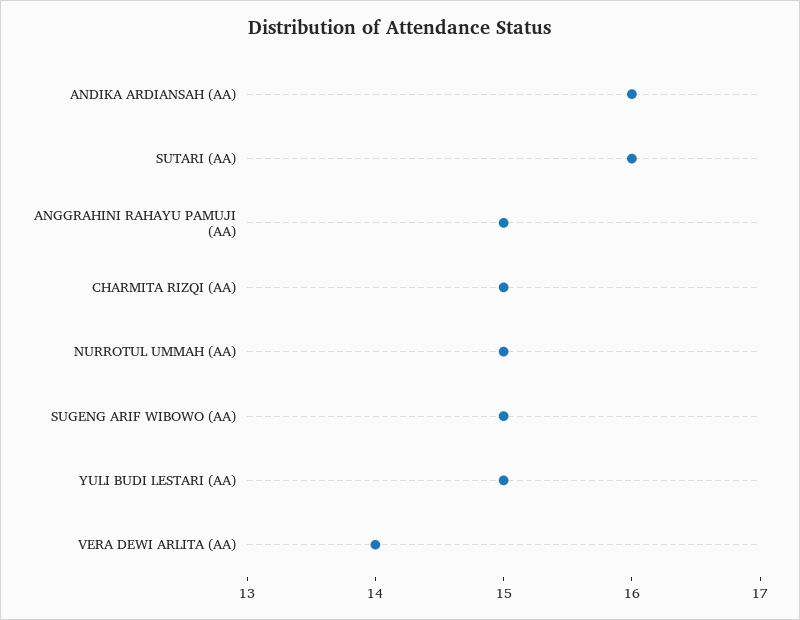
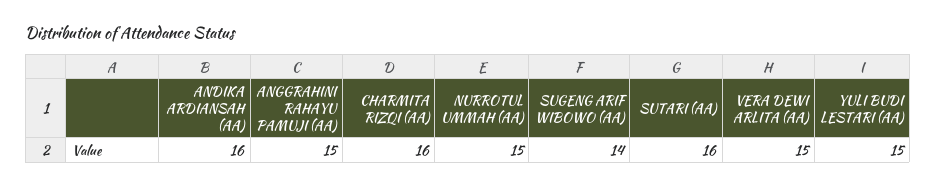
  {
    "ANDIKA ARDIANSAH (AA)": 16,
    "SUTARI (AA)": 16,
    "ANGGRAHINI RAHAYU PAMUJI (AA)": 15,
-   "CHARMITA RIZQI (AA)": 15,
+   "CHARMITA RIZQI (AA)": 16,
    "NURROTUL UMMAH (AA)": 15,
-   "SUGENG ARIF WIBOWO (AA)": 15,
+   "SUGENG ARIF WIBOWO (AA)": 14,
    "YULI BUDI LESTARI (AA)": 15,
-   "VERA DEWI ARLITA (AA)": 14
+   "VERA DEWI ARLITA (AA)": 15
  }

